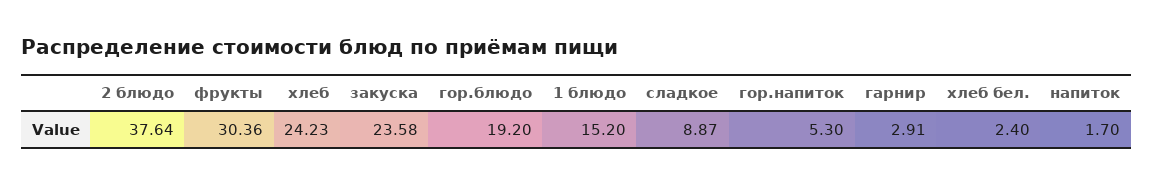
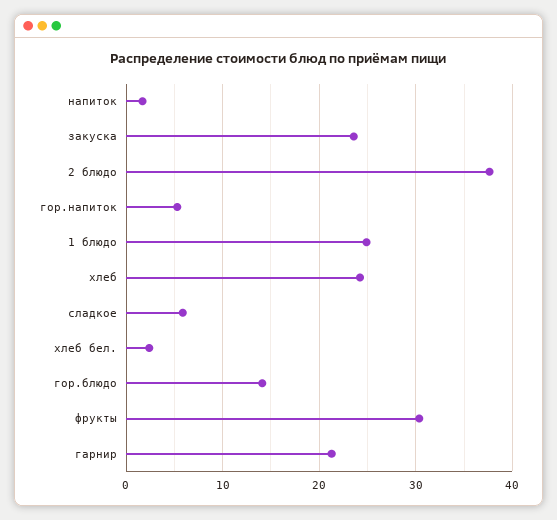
  {
    "2 блюдо": 37.64,
    "фрукты": 30.36,
    "хлеб": 24.23,
    "закуска": 23.58,
-   "гор.блюдо": 19.2,
+   "гор.блюдо": 14,
-   "1 блюдо": 15.2,
+   "1 блюдо": 25,
-   "сладкое": 8.87,
+   "сладкое": 6,
    "гор.напиток": 5.3,
-   "гарнир": 2.91,
+   "гарнир": 21,
    "хлеб бел.": 2.4,
    "напиток": 1.7
  }

